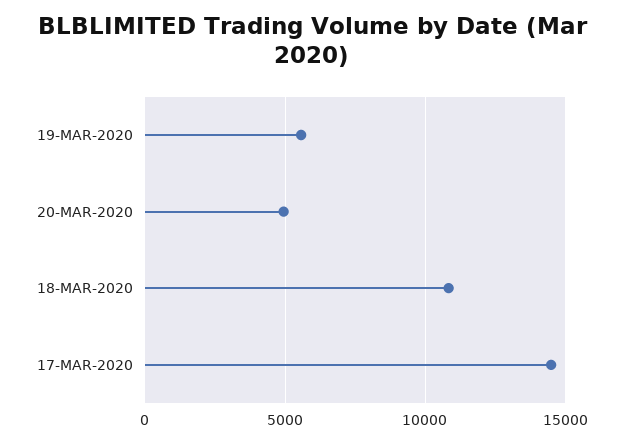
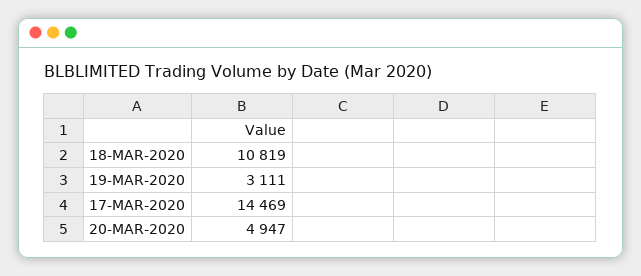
  {
-   "19-MAR-2020": 5500,
+   "19-MAR-2020": 3111,
    "20-MAR-2020": 4947,
    "18-MAR-2020": 10819,
    "17-MAR-2020": 14469
  }

